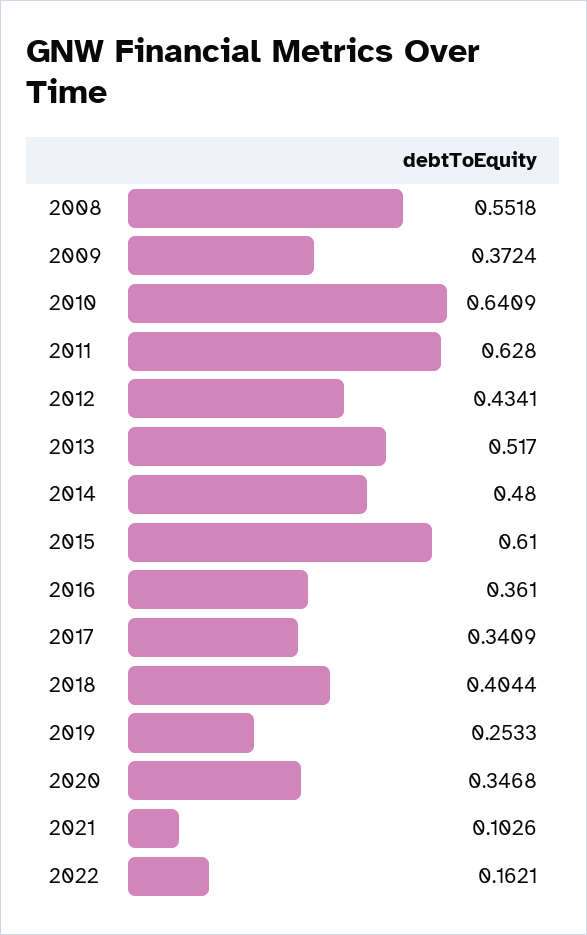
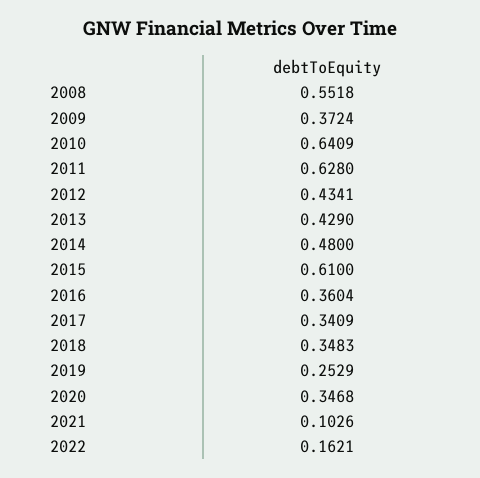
  {
    "2008": 0.5518,
    "2009": 0.3724,
    "2010": 0.6409,
    "2011": 0.628,
    "2012": 0.4341,
-   "2013": 0.517,
+   "2013": 0.429,
    "2014": 0.48,
    "2015": 0.61,
-   "2016": 0.361,
+   "2016": 0.3604,
    "2017": 0.3409,
-   "2018": 0.4044,
+   "2018": 0.3483,
-   "2019": 0.2533,
+   "2019": 0.2529,
    "2020": 0.3468,
    "2021": 0.1026,
    "2022": 0.1621
  }

